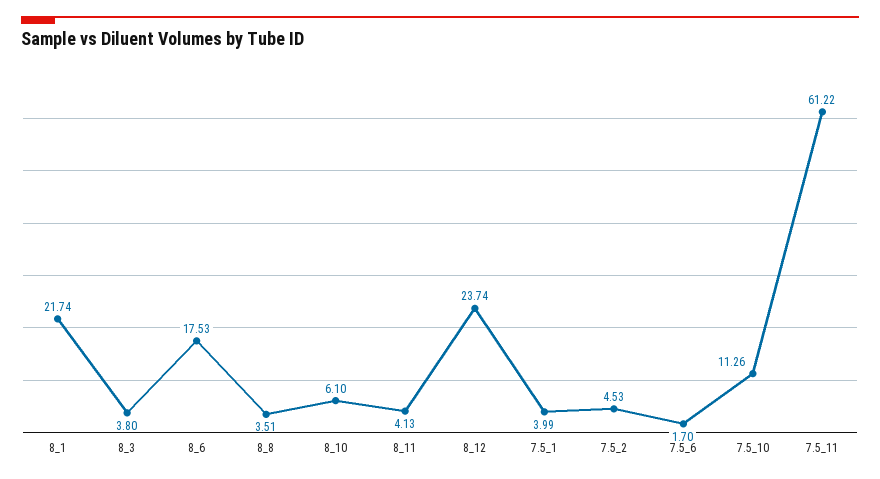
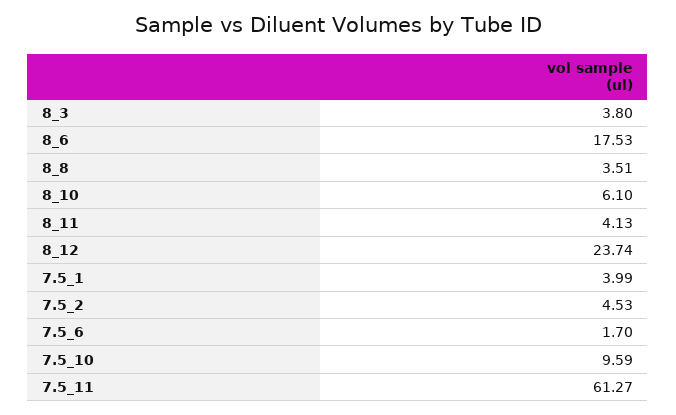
  {
-   "8_1": 21.74,
    "8_3": 3.8,
    "8_6": 17.53,
    "8_8": 3.51,
    "8_10": 6.1,
    "8_11": 4.13,
    "8_12": 23.74,
    "7.5_1": 3.99,
    "7.5_2": 4.53,
    "7.5_6": 1.7,
-   "7.5_10": 11.26,
+   "7.5_10": 9.59,
-   "7.5_11": 61.22
+   "7.5_11": 61.27
  }

